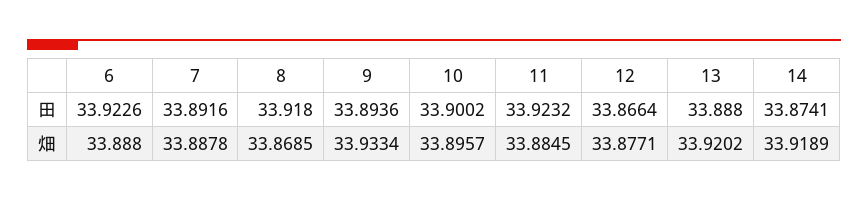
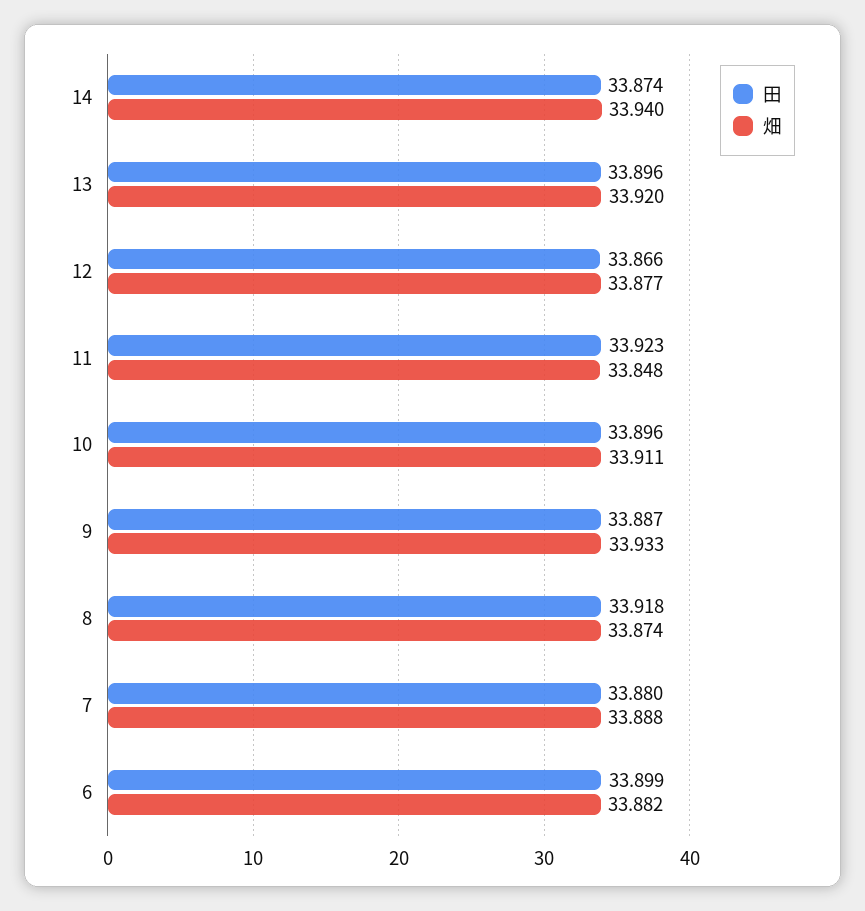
  {
    "田": {
-     "6": 33.9226,
+     "6": 33.899,
-     "7": 33.8916,
+     "7": 33.88,
      "8": 33.918,
-     "9": 33.8936,
+     "9": 33.887,
-     "10": 33.9002,
+     "10": 33.896,
      "11": 33.9232,
      "12": 33.8664,
-     "13": 33.888,
+     "13": 33.896,
      "14": 33.8741
    },
    "畑": {
-     "6": 33.888,
+     "6": 33.882,
      "7": 33.8878,
-     "8": 33.8685,
+     "8": 33.874,
      "9": 33.9334,
-     "10": 33.8957,
+     "10": 33.911,
-     "11": 33.8845,
+     "11": 33.848,
      "12": 33.8771,
      "13": 33.9202,
-     "14": 33.9189
+     "14": 33.94
    }
  }

